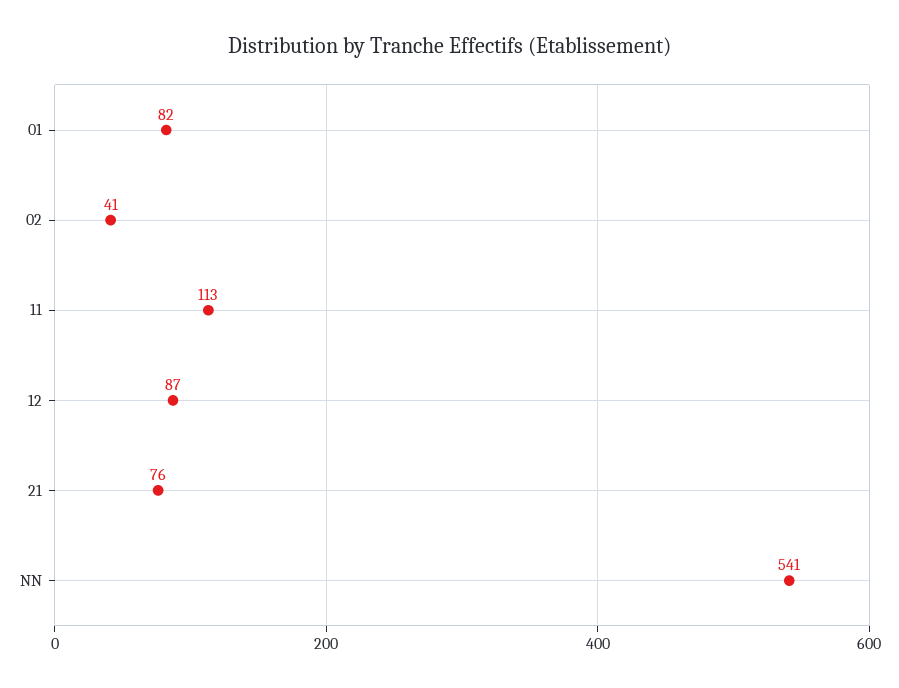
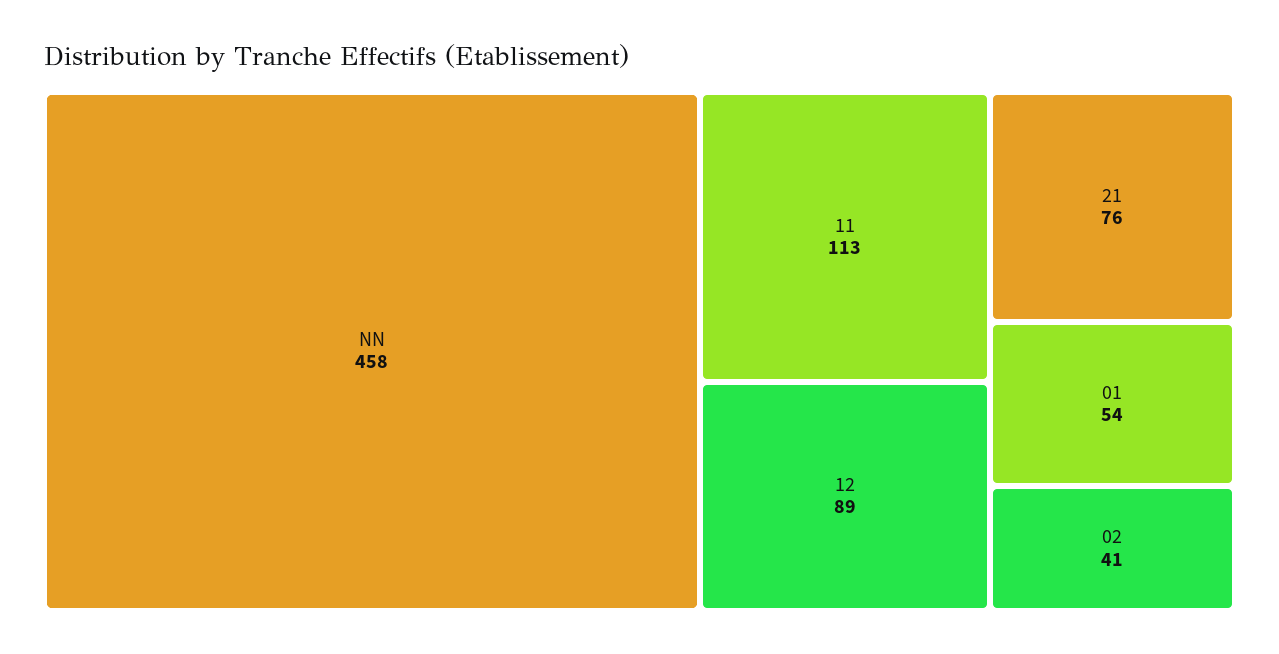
  {
-   "01": 82,
+   "01": 54,
    "02": 41,
    "11": 113,
-   "12": 87,
+   "12": 89,
    "21": 76,
-   "NN": 541
+   "NN": 458
  }

